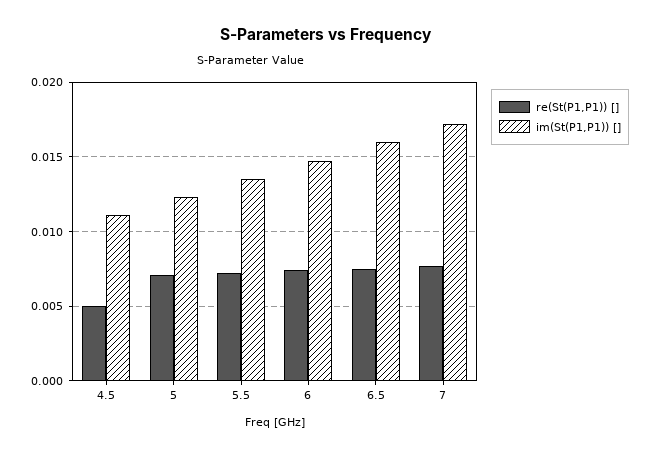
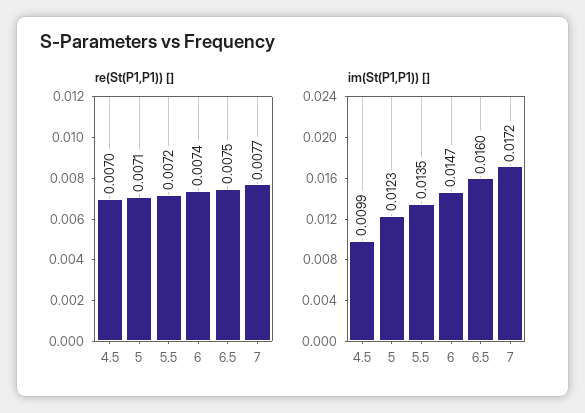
  {
    "re(St(P1,P1)) []": {
-     "4.5": 0.005,
+     "4.5": 0.007,
      "5": 0.0071,
      "5.5": 0.0072,
      "6": 0.0074,
      "6.5": 0.0075,
      "7": 0.0077
    },
    "im(St(P1,P1)) []": {
-     "4.5": 0.011,
+     "4.5": 0.0099,
      "5": 0.0123,
      "5.5": 0.0135,
      "6": 0.0147,
      "6.5": 0.016,
      "7": 0.0172
    }
  }

